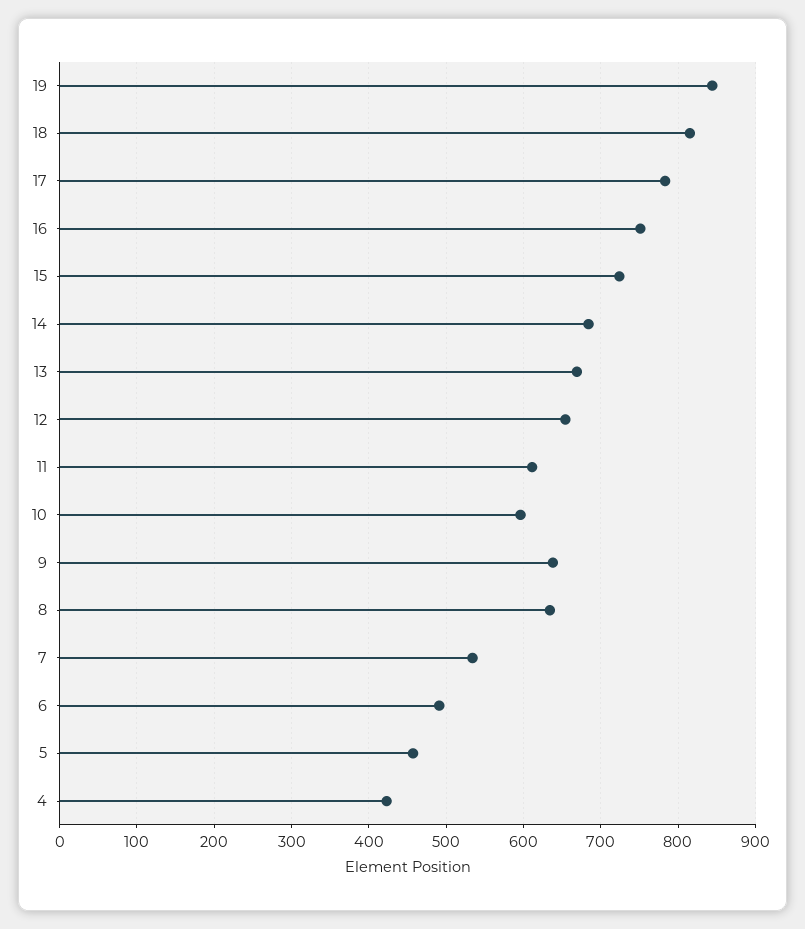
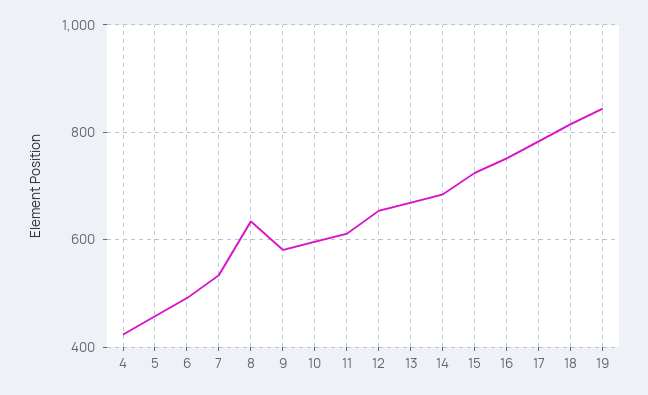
  {
    "19": 840,
    "18": 820,
    "17": 780,
    "16": 750,
    "15": 720,
    "14": 680,
    "13": 670,
    "12": 650,
    "11": 610,
    "10": 600,
-   "9": 640,
+   "9": 580,
    "8": 630,
    "7": 530,
    "6": 490,
    "5": 460,
    "4": 420
  }

